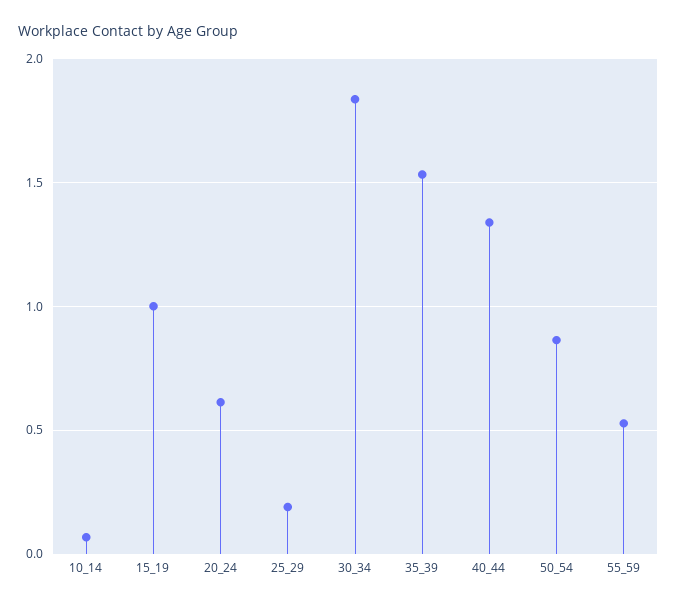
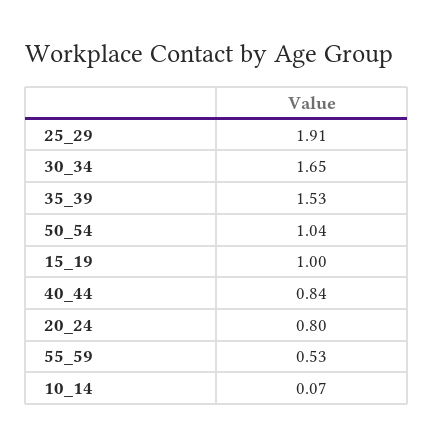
  {
    "10_14": 0.07,
    "15_19": 1,
-   "20_24": 0.6,
+   "20_24": 0.8,
-   "25_29": 0.2,
+   "25_29": 1.91,
-   "30_34": 1.85,
+   "30_34": 1.65,
    "35_39": 1.53,
-   "40_44": 1.35,
+   "40_44": 0.84,
-   "50_54": 0.85,
+   "50_54": 1.04,
    "55_59": 0.53
  }

